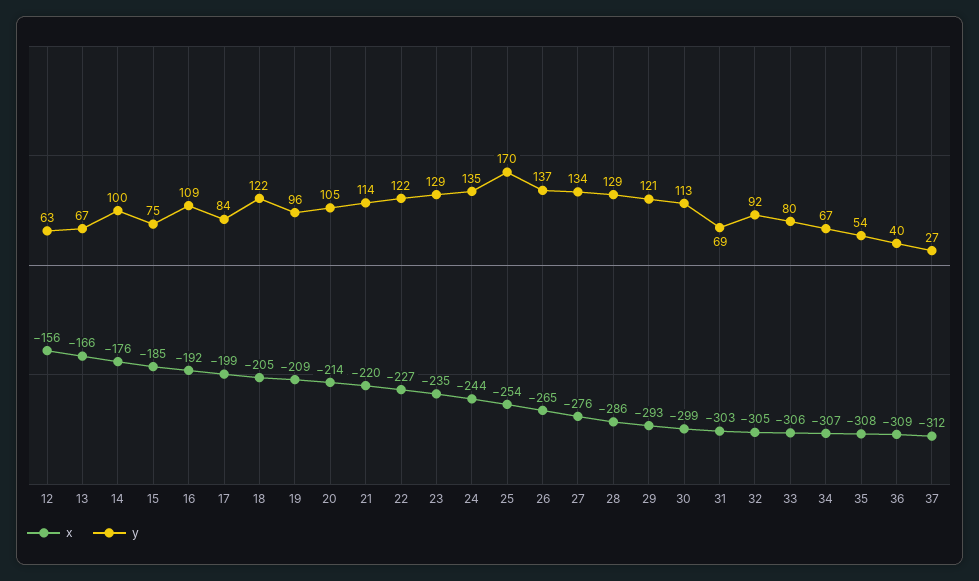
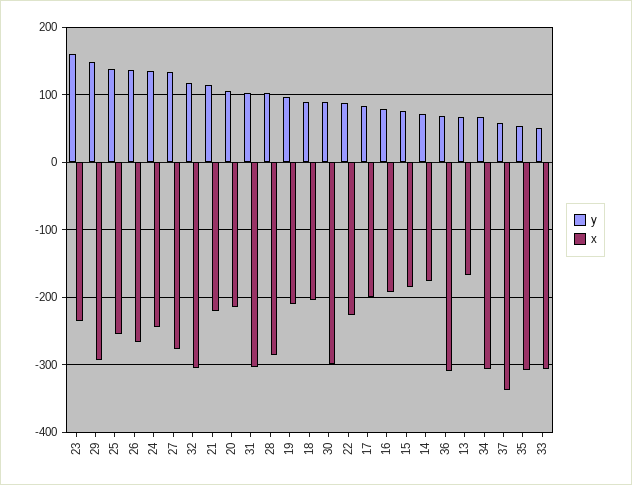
  {
    "x": {
-     "12": -156,
      "13": -166,
      "14": -176,
      "15": -185,
      "16": -192,
      "17": -199,
      "18": -205,
      "19": -209,
      "20": -214,
      "21": -220,
      "22": -227,
      "23": -235,
      "24": -244,
      "25": -254,
      "26": -265,
      "27": -276,
      "28": -286,
      "29": -293,
      "30": -299,
      "31": -303,
      "32": -305,
      "33": -306,
      "34": -307,
      "35": -308,
      "36": -309,
-     "37": -312
+     "37": -340
    },
    "y": {
-     "12": 63,
      "13": 67,
-     "14": 100,
+     "14": 70,
      "15": 75,
-     "16": 109,
+     "16": 80,
      "17": 84,
-     "18": 122,
+     "18": 90,
      "19": 96,
      "20": 105,
      "21": 114,
-     "22": 122,
+     "22": 90,
-     "23": 129,
+     "23": 160,
      "24": 135,
-     "25": 170,
+     "25": 140,
      "26": 137,
      "27": 134,
-     "28": 129,
+     "28": 100,
-     "29": 121,
+     "29": 150,
-     "30": 113,
+     "30": 90,
-     "31": 69,
+     "31": 100,
-     "32": 92,
+     "32": 120,
-     "33": 80,
+     "33": 50,
      "34": 67,
      "35": 54,
-     "36": 40,
+     "36": 70,
-     "37": 27
+     "37": 60
    }
  }

